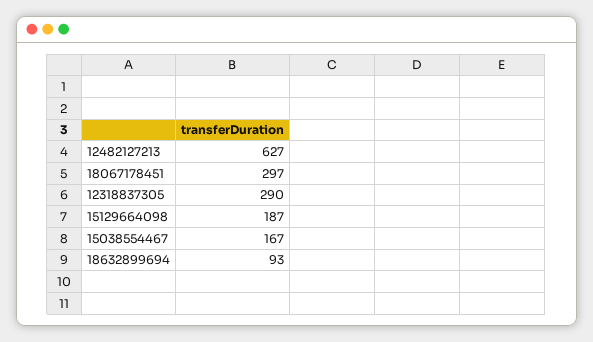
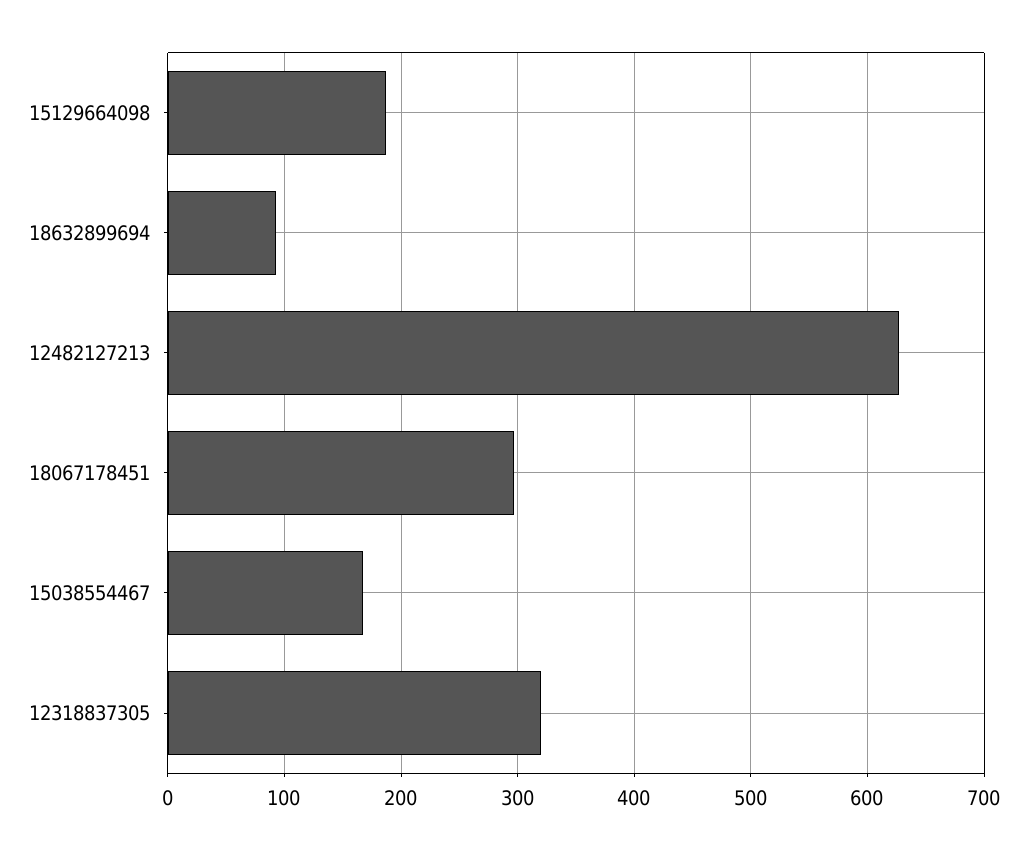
  {
    "12482127213": 627,
    "18067178451": 297,
-   "12318837305": 290,
+   "12318837305": 320,
    "15129664098": 187,
    "15038554467": 167,
    "18632899694": 93
  }

